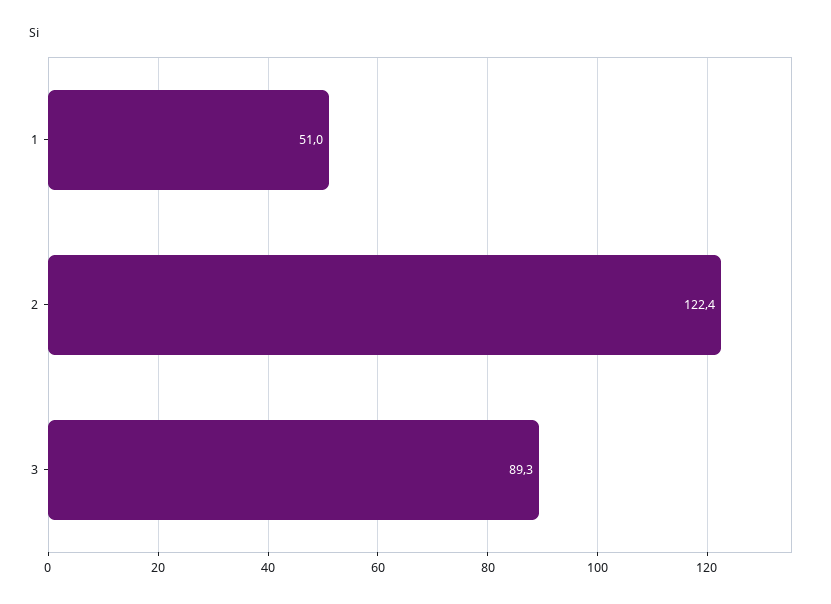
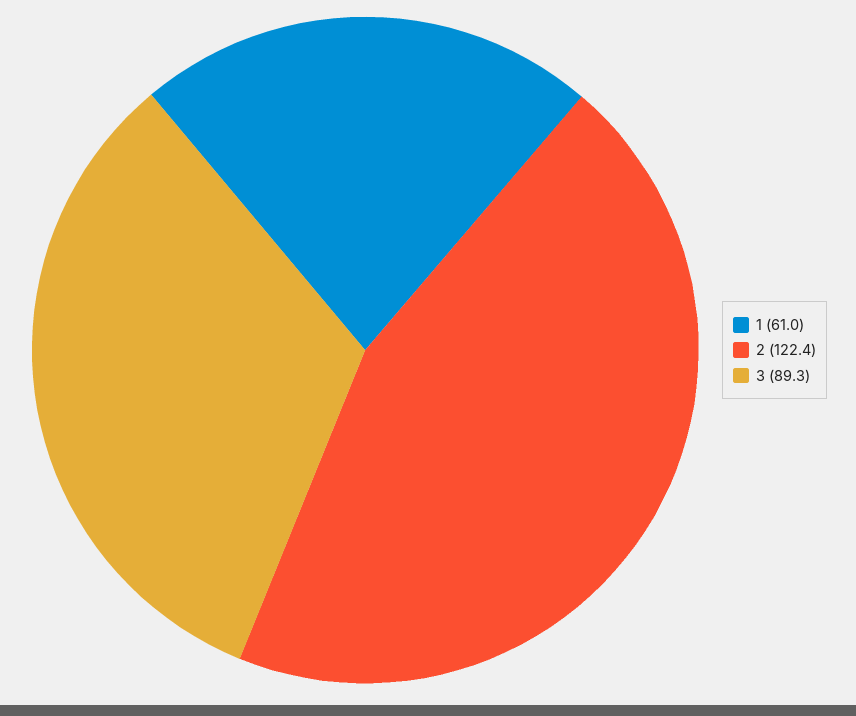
  {
-   "1": 51,
+   "1": 61,
    "2": 122.4,
    "3": 89.3
  }

